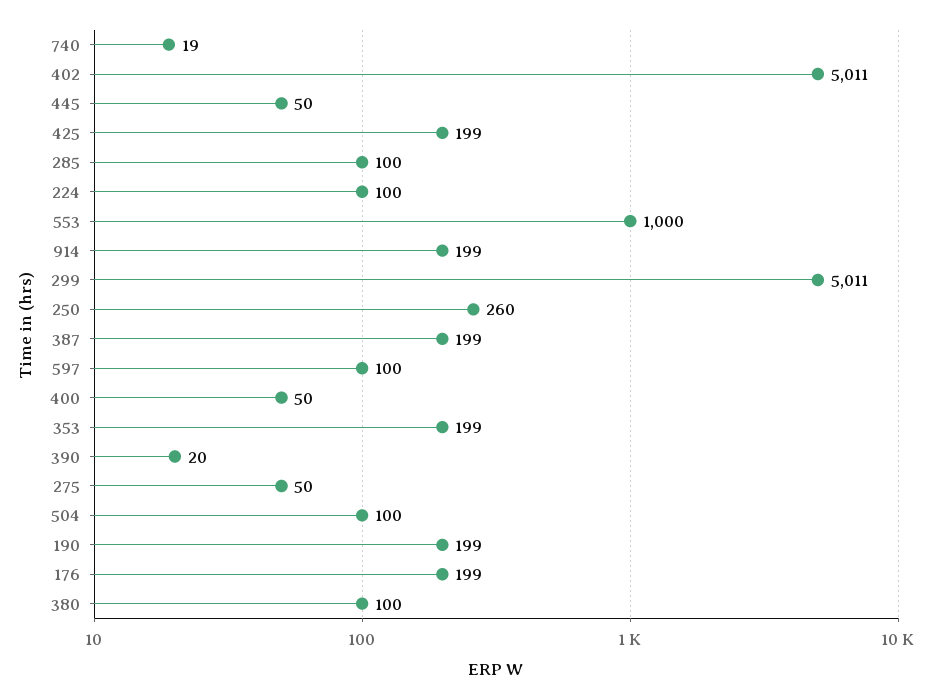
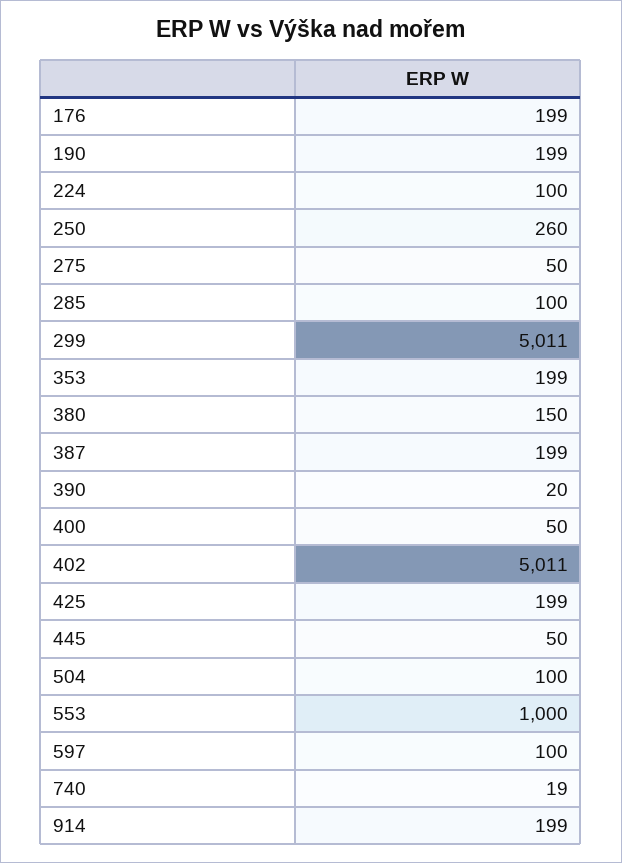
  {
    "740": 19,
    "402": 5011,
    "445": 50,
    "425": 199,
    "285": 100,
    "224": 100,
    "553": 1000,
    "914": 199,
    "299": 5011,
    "250": 260,
    "387": 199,
    "597": 100,
    "400": 50,
    "353": 199,
    "390": 20,
    "275": 50,
    "504": 100,
    "190": 199,
    "176": 199,
-   "380": 100
+   "380": 150
  }

